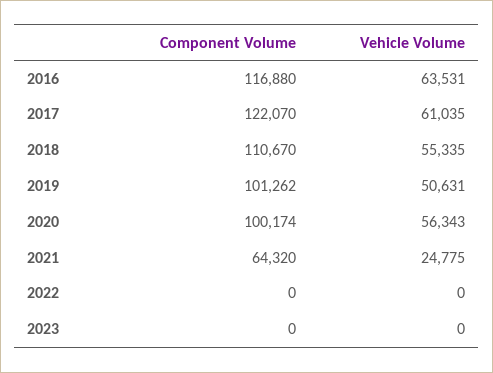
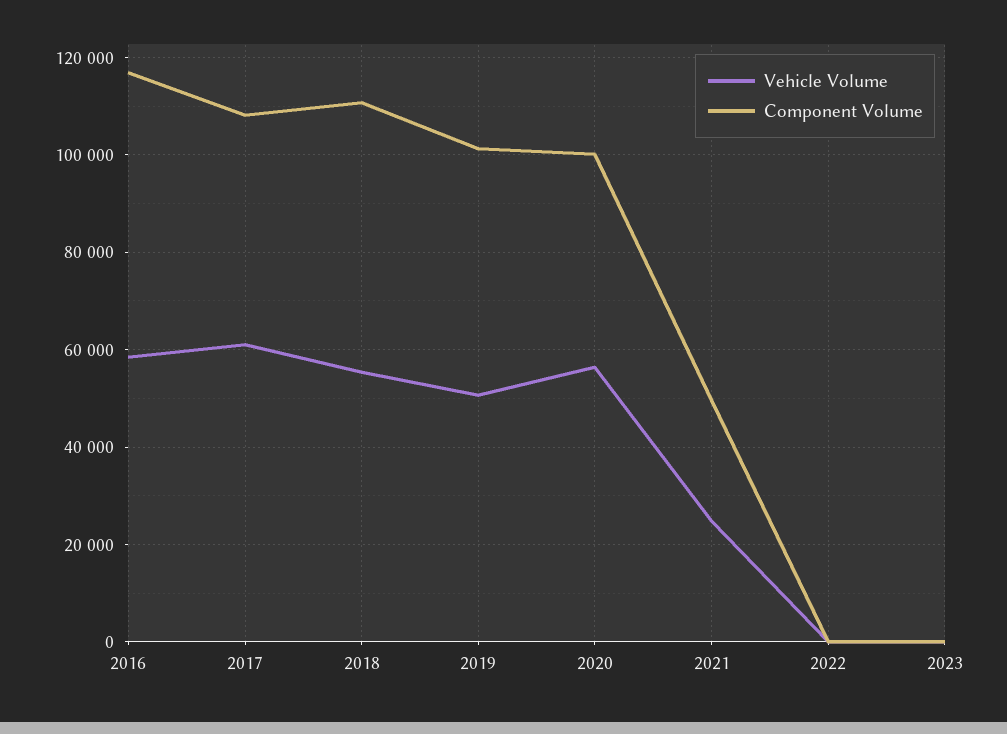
  {
    "Component Volume": {
      "2016": 116880,
-     "2017": 122070,
+     "2017": 108000,
      "2018": 110670,
      "2019": 101262,
      "2020": 100174,
-     "2021": 64320,
+     "2021": 50000,
      "2022": 0,
      "2023": 0
    },
    "Vehicle Volume": {
-     "2016": 63531,
+     "2016": 58000,
      "2017": 61035,
      "2018": 55335,
      "2019": 50631,
      "2020": 56343,
      "2021": 24775,
      "2022": 0,
      "2023": 0
    }
  }

